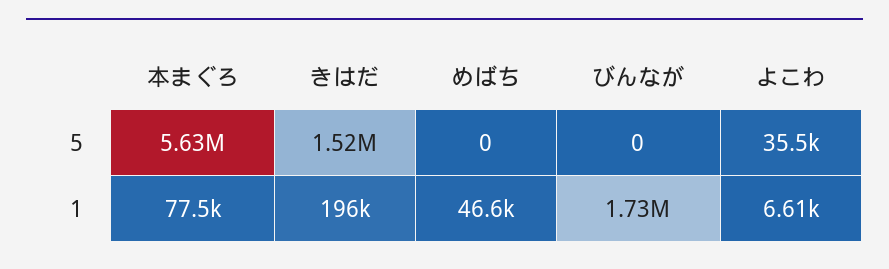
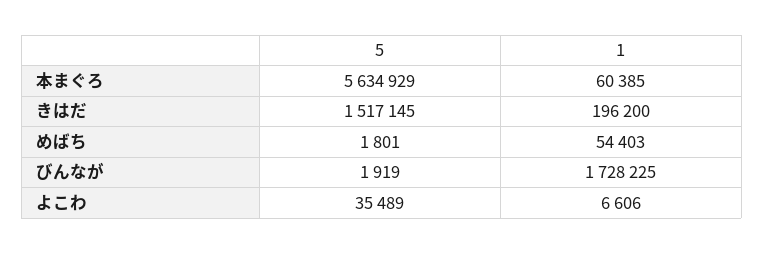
  {
    "本まぐろ": {
      "5": 5634929,
-     "1": 77500
+     "1": 60385
    },
    "きはだ": {
      "5": 1517145,
      "1": 196200
    },
    "めばち": {
-     "5": 0,
+     "5": 1801,
-     "1": 46600
+     "1": 54403
    },
    "びんなが": {
-     "5": 0,
+     "5": 1919,
      "1": 1728225
    },
    "よこわ": {
      "5": 35489,
      "1": 6606
    }
  }

